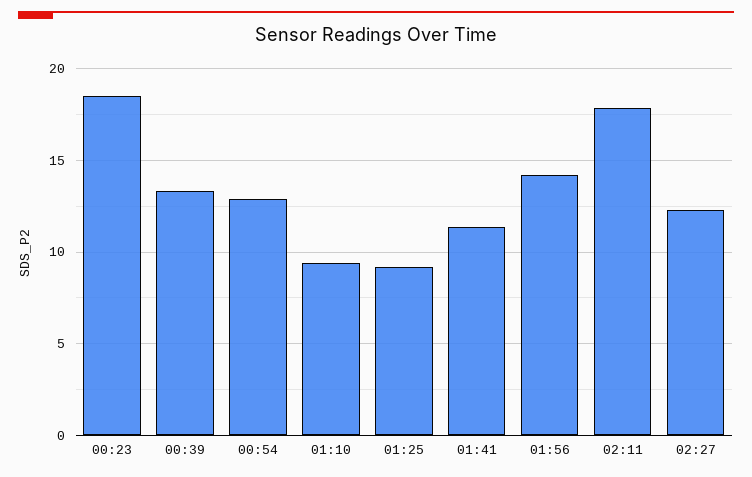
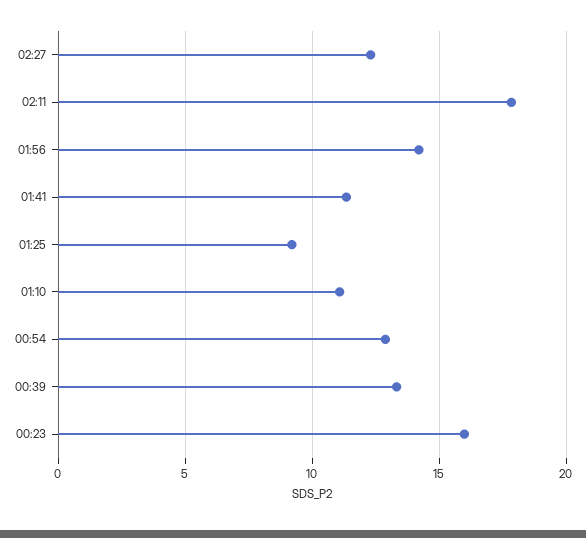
  {
-   "00:23": 18.5,
+   "00:23": 16,
    "00:39": 13.5,
    "00:54": 13,
-   "01:10": 9.5,
+   "01:10": 11,
    "01:25": 9,
    "01:41": 11.5,
    "01:56": 14,
    "02:11": 18,
    "02:27": 12.5
  }

